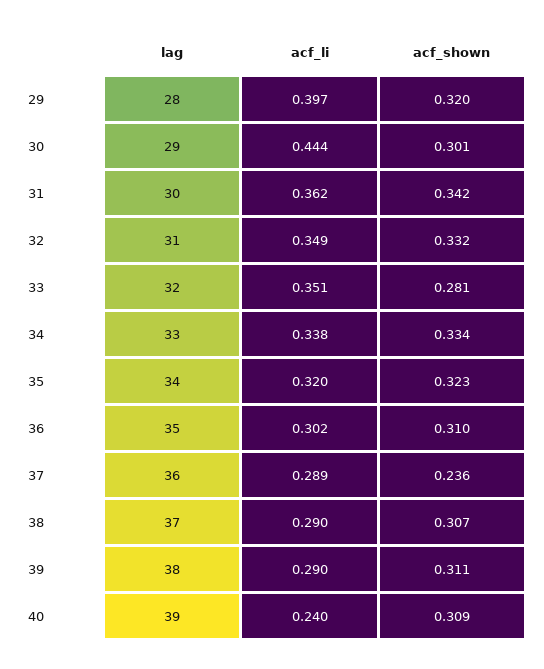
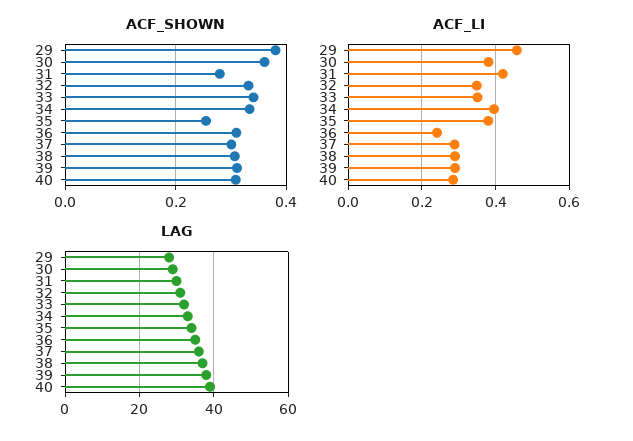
  {
    "lag": {
      "29": 28,
      "30": 29,
      "31": 30,
      "32": 31,
      "33": 32,
      "34": 33,
      "35": 34,
      "36": 35,
      "37": 36,
      "38": 37,
      "39": 38,
      "40": 39
    },
    "acf_li": {
-     "29": 0.397,
+     "29": 0.46,
-     "30": 0.444,
+     "30": 0.38,
-     "31": 0.362,
+     "31": 0.42,
      "32": 0.349,
      "33": 0.351,
-     "34": 0.338,
+     "34": 0.4,
-     "35": 0.32,
+     "35": 0.38,
-     "36": 0.302,
+     "36": 0.24,
      "37": 0.289,
      "38": 0.29,
      "39": 0.29,
-     "40": 0.24
+     "40": 0.28
    },
    "acf_shown": {
-     "29": 0.32,
+     "29": 0.38,
-     "30": 0.301,
+     "30": 0.36,
-     "31": 0.342,
+     "31": 0.28,
      "32": 0.332,
-     "33": 0.281,
+     "33": 0.34,
      "34": 0.334,
-     "35": 0.323,
+     "35": 0.26,
      "36": 0.31,
-     "37": 0.236,
+     "37": 0.3,
      "38": 0.307,
      "39": 0.311,
      "40": 0.309
    }
  }

